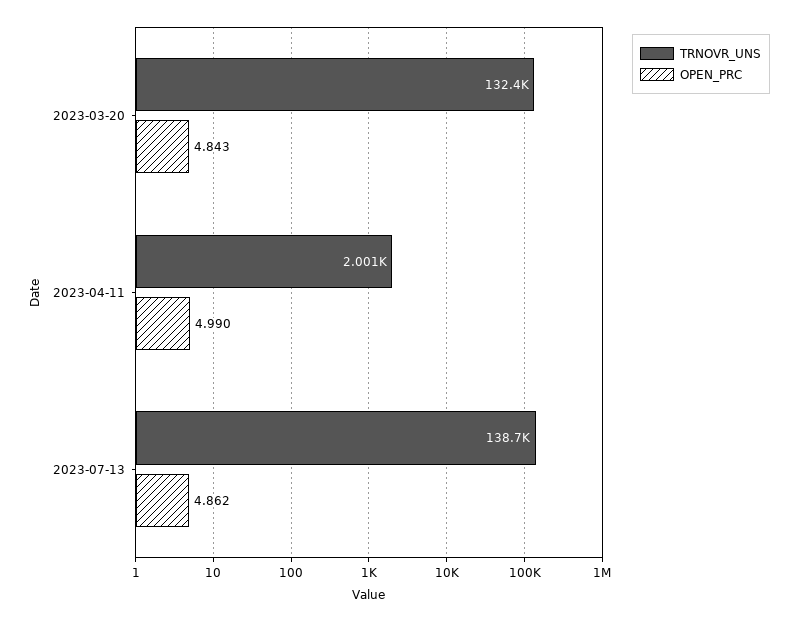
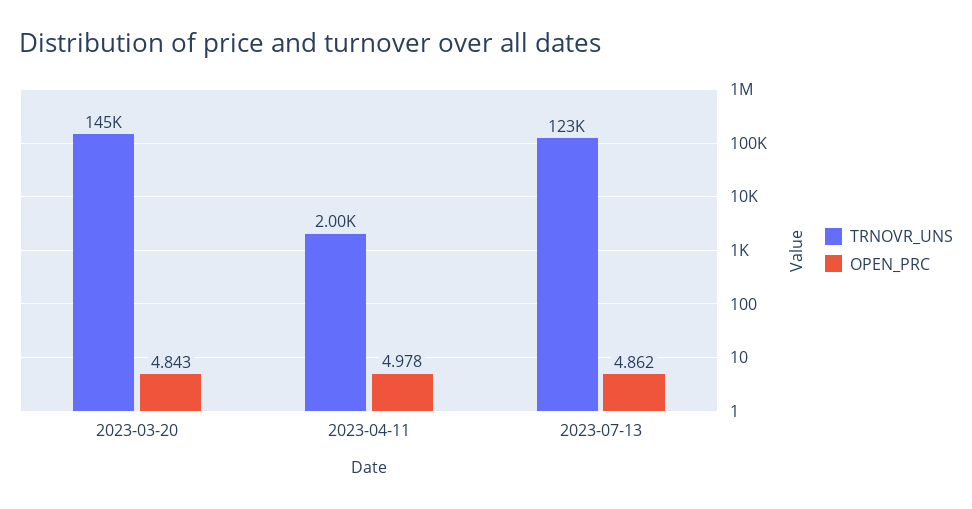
  {
    "TRNOVR_UNS": {
-     "2023-03-20": 132400,
+     "2023-03-20": 145000,
      "2023-04-11": 2001,
-     "2023-07-13": 138700
+     "2023-07-13": 123000
    },
    "OPEN_PRC": {
      "2023-03-20": 4.843,
-     "2023-04-11": 4.99,
+     "2023-04-11": 4.978,
      "2023-07-13": 4.862
    }
  }

